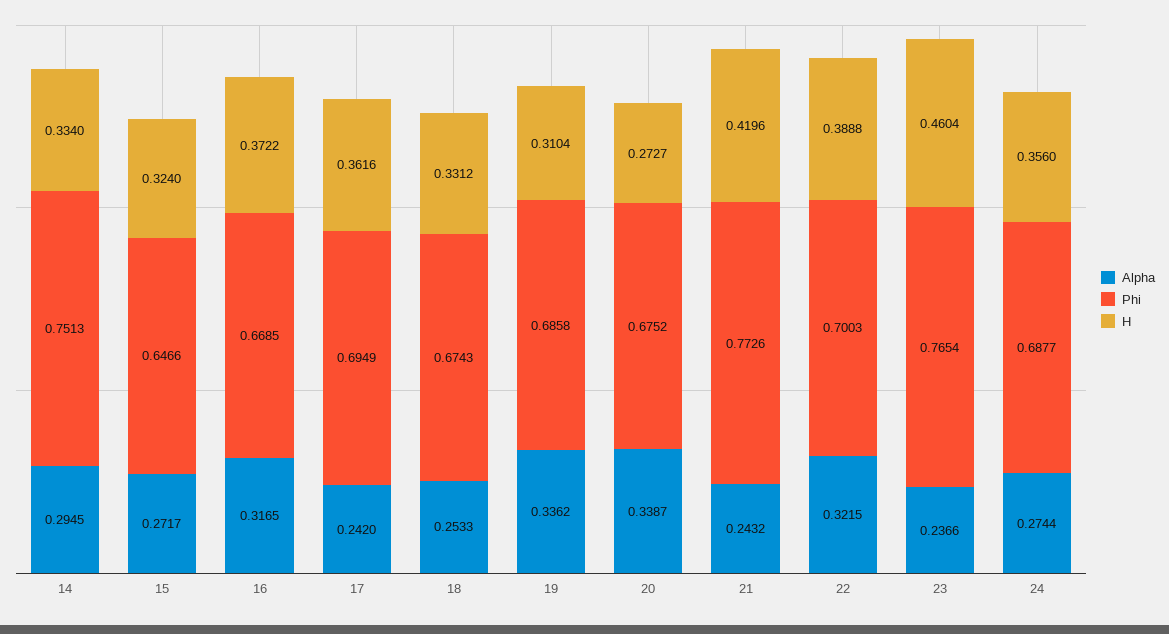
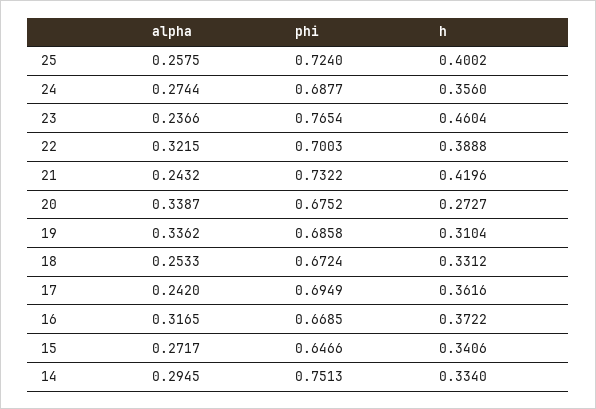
  {
    "Alpha": {
      "14": 0.2945,
      "15": 0.2717,
      "16": 0.3165,
      "17": 0.242,
      "18": 0.2533,
      "19": 0.3362,
      "20": 0.3387,
      "21": 0.2432,
      "22": 0.3215,
      "23": 0.2366,
-     "24": 0.2744
+     "24": 0.2744,
+     "25": 0.2575
    },
    "Phi": {
      "14": 0.7513,
      "15": 0.6466,
      "16": 0.6685,
      "17": 0.6949,
-     "18": 0.6743,
+     "18": 0.6724,
      "19": 0.6858,
      "20": 0.6752,
-     "21": 0.7726,
+     "21": 0.7322,
      "22": 0.7003,
      "23": 0.7654,
-     "24": 0.6877
+     "24": 0.6877,
+     "25": 0.724
    },
    "H": {
      "14": 0.334,
-     "15": 0.324,
+     "15": 0.3406,
      "16": 0.3722,
      "17": 0.3616,
      "18": 0.3312,
      "19": 0.3104,
      "20": 0.2727,
      "21": 0.4196,
      "22": 0.3888,
      "23": 0.4604,
-     "24": 0.356
+     "24": 0.356,
+     "25": 0.4002
    }
  }

